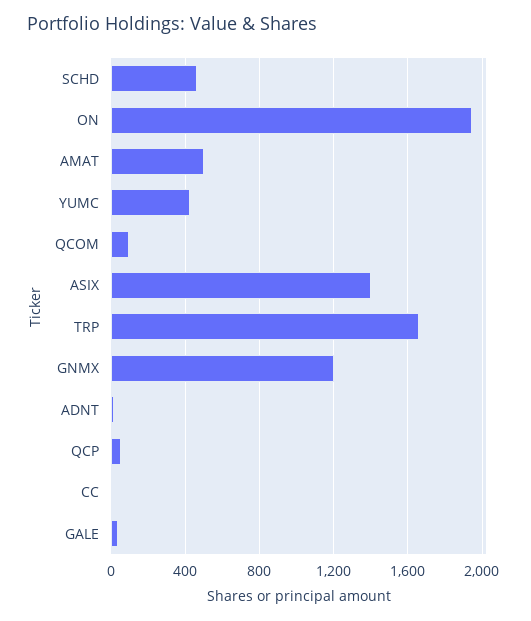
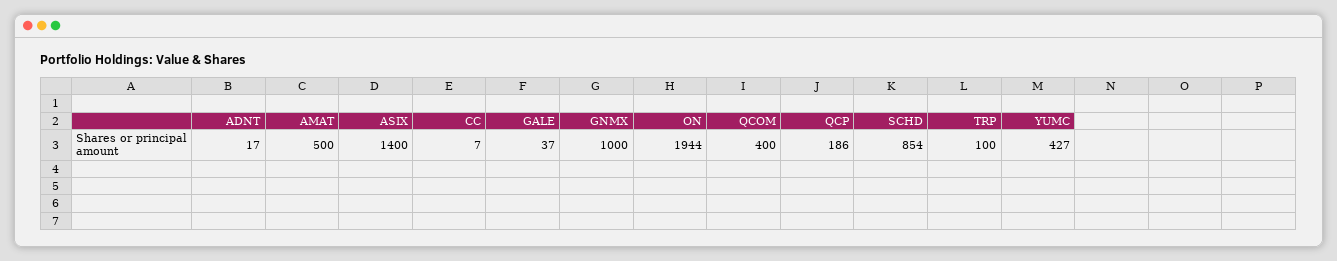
  {
-   "SCHD": 450,
+   "SCHD": 854,
    "ON": 1944,
    "AMAT": 500,
    "YUMC": 427,
-   "QCOM": 100,
+   "QCOM": 400,
    "ASIX": 1400,
-   "TRP": 1650,
+   "TRP": 100,
-   "GNMX": 1200,
+   "GNMX": 1000,
    "ADNT": 17,
-   "QCP": 50,
+   "QCP": 186,
    "CC": 7,
    "GALE": 37
  }

